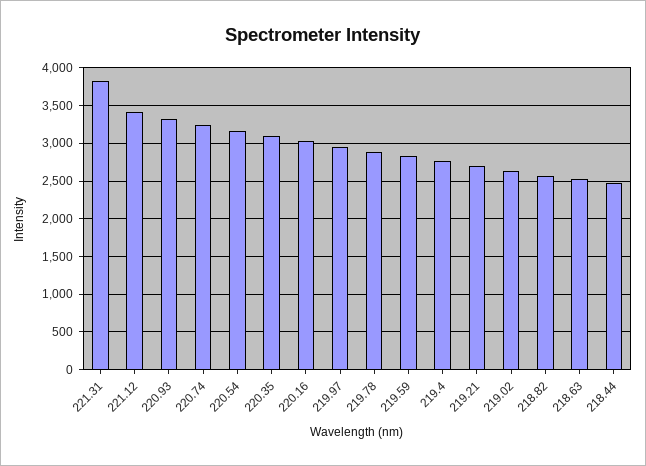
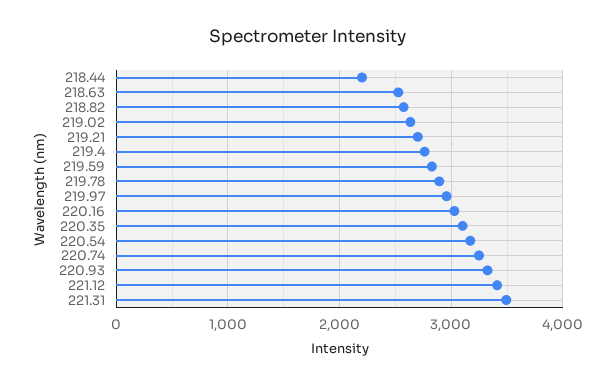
  {
-   "221.31": 3800,
+   "221.31": 3500,
    "221.12": 3400,
    "220.93": 3300,
    "220.74": 3200,
    "220.54": 3200,
    "220.35": 3100,
    "220.16": 3000,
    "219.97": 3000,
    "219.78": 2900,
    "219.59": 2800,
    "219.4": 2800,
    "219.21": 2700,
    "219.02": 2600,
    "218.82": 2600,
    "218.63": 2500,
-   "218.44": 2500
+   "218.44": 2200
  }

